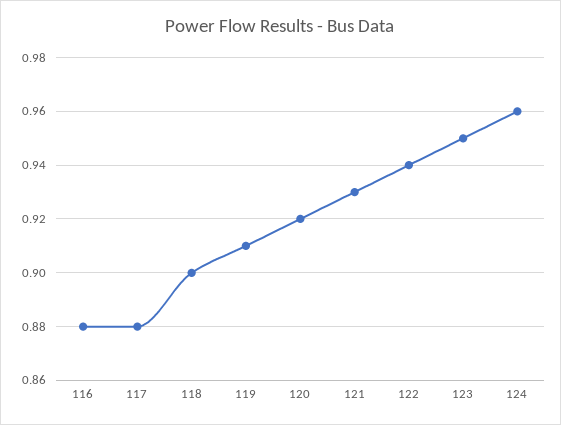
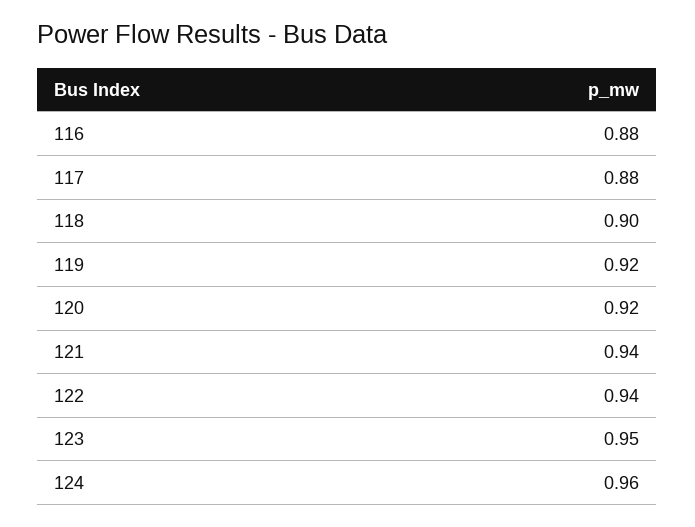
  {
    "116": 0.88,
    "117": 0.88,
    "118": 0.9,
-   "119": 0.91,
+   "119": 0.92,
    "120": 0.92,
-   "121": 0.93,
+   "121": 0.94,
    "122": 0.94,
    "123": 0.95,
    "124": 0.96
  }

